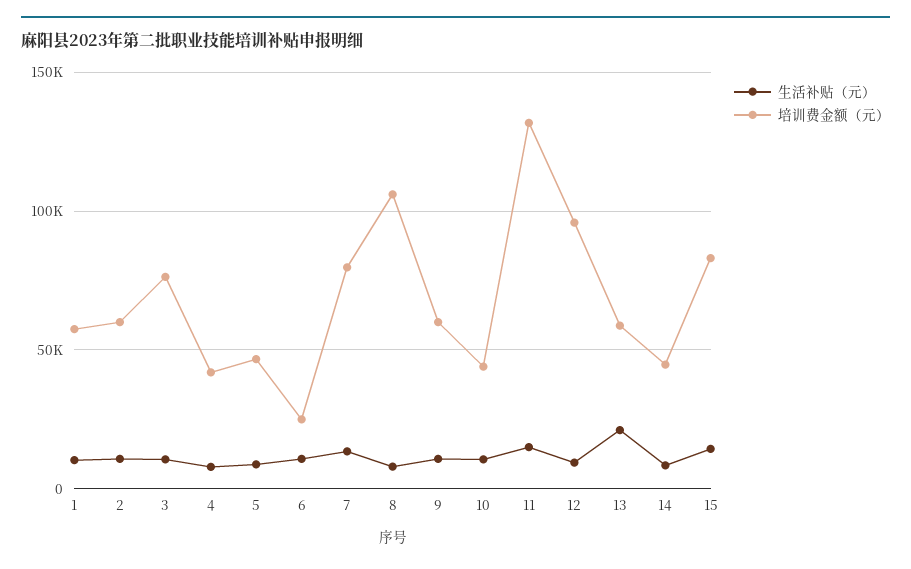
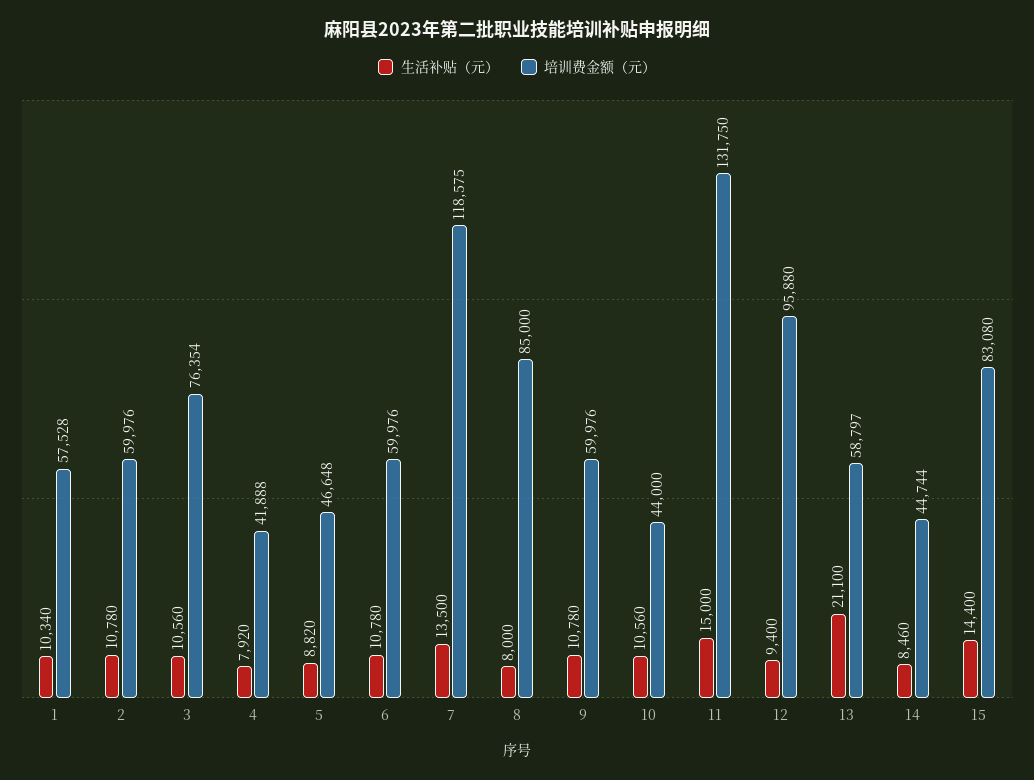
  {
    "生活补贴（元）": {
      "1": 10340,
      "2": 10780,
      "3": 10560,
      "4": 7920,
      "5": 8820,
      "6": 10780,
      "7": 13500,
      "8": 8000,
      "9": 10780,
      "10": 10560,
      "11": 15000,
      "12": 9400,
      "13": 21100,
      "14": 8460,
      "15": 14400
    },
    "培训费金额（元）": {
      "1": 57528,
      "2": 59976,
      "3": 76354,
      "4": 41888,
      "5": 46648,
-     "6": 25000,
+     "6": 59976,
-     "7": 80000,
+     "7": 118575,
-     "8": 105000,
+     "8": 85000,
      "9": 59976,
      "10": 44000,
      "11": 131750,
      "12": 95880,
      "13": 58797,
      "14": 44744,
      "15": 83080
    }
  }

